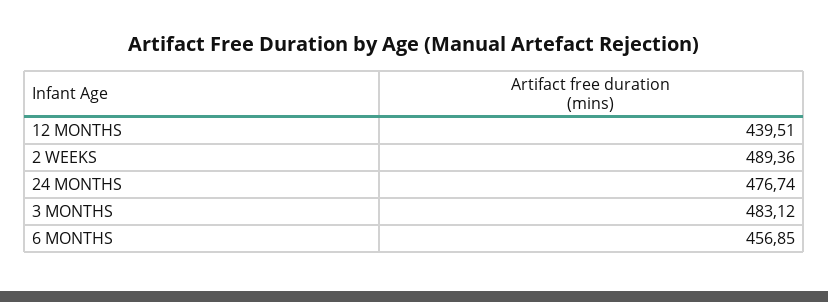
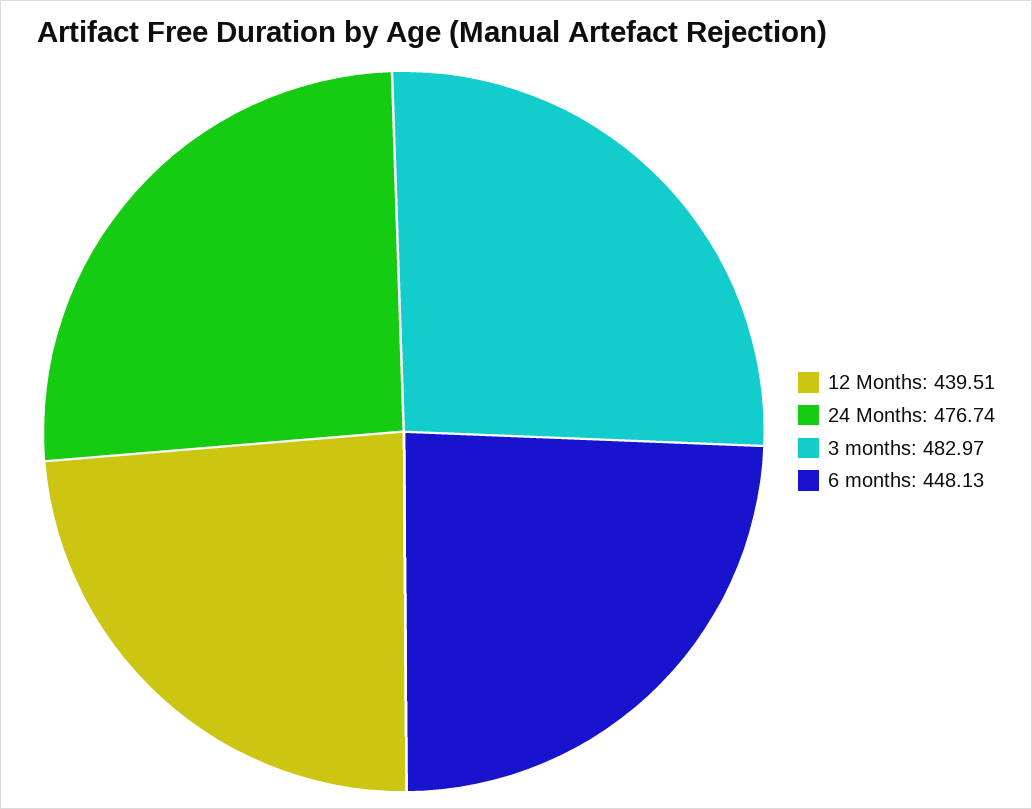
  {
    "12 MONTHS": 439.51,
-   "2 WEEKS": 489.36,
    "24 MONTHS": 476.74,
-   "3 MONTHS": 483.12,
+   "3 MONTHS": 482.97,
-   "6 MONTHS": 456.85
+   "6 MONTHS": 448.13
  }

